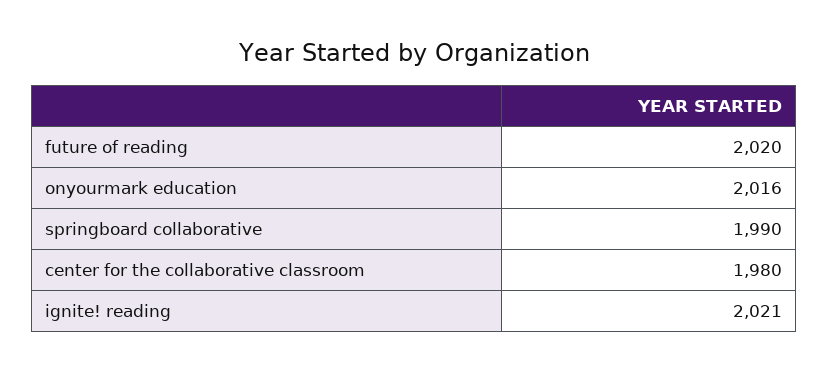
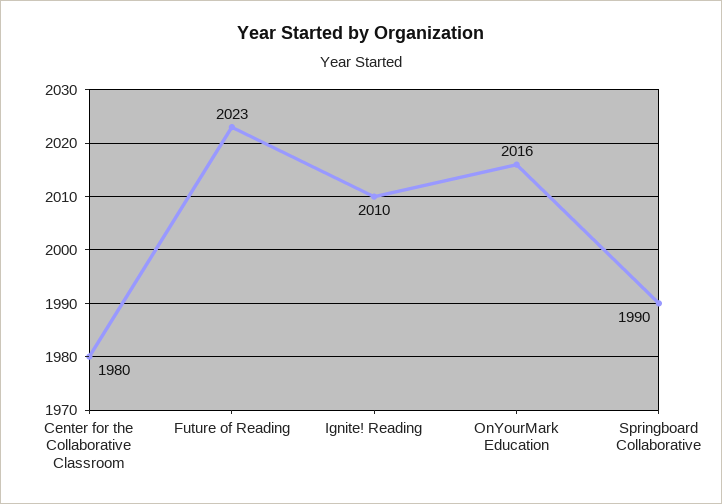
  {
-   "future of reading": 2020,
+   "future of reading": 2023,
    "onyourmark education": 2016,
    "springboard collaborative": 1990,
    "center for the collaborative classroom": 1980,
-   "ignite! reading": 2021
+   "ignite! reading": 2010
  }

